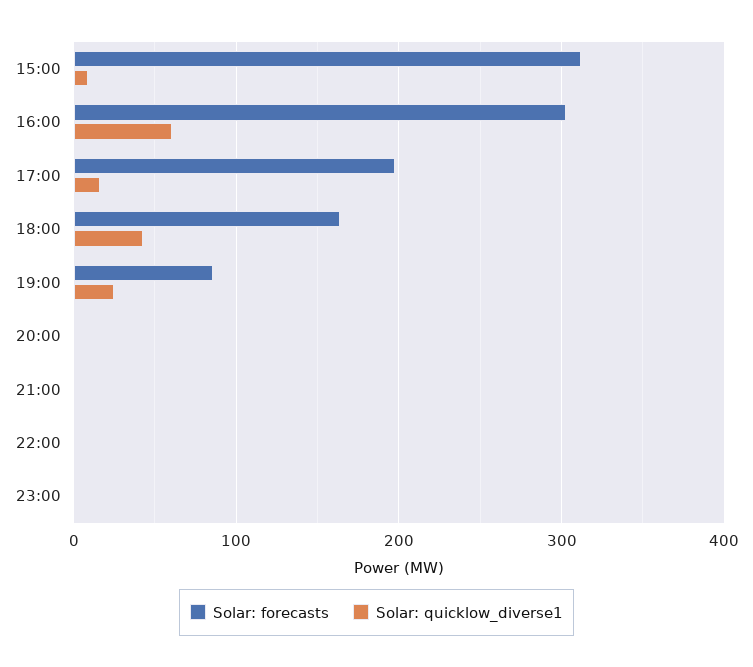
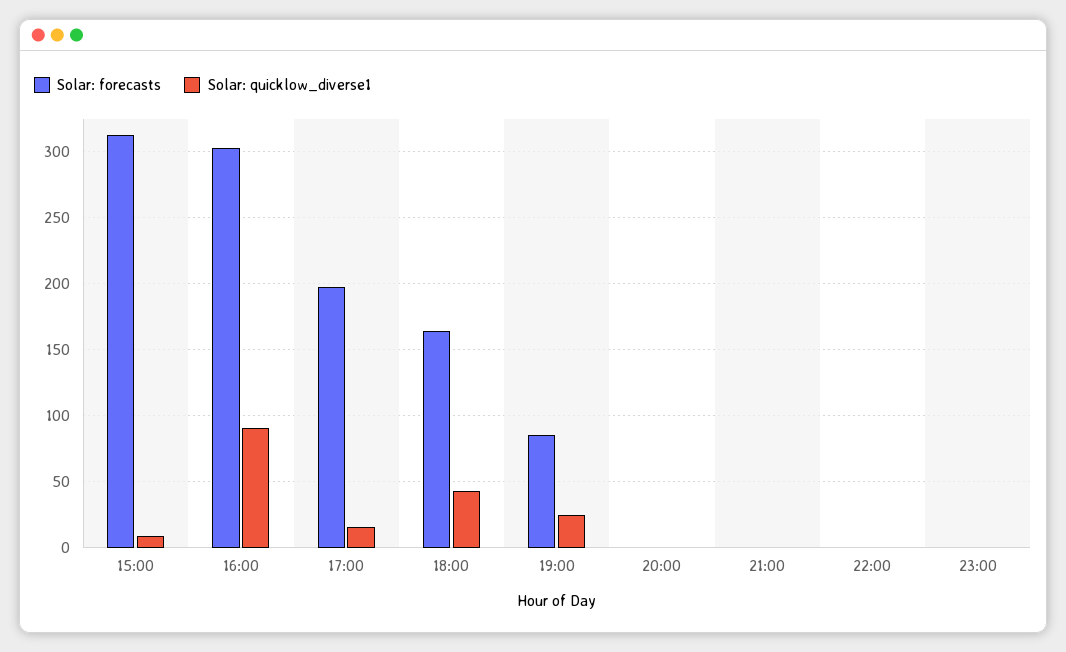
  {
    "Solar: forecasts": {
      "15:00": 310,
      "16:00": 305,
      "17:00": 200,
      "18:00": 165,
      "19:00": 85,
      "20:00": 0,
      "21:00": 0,
      "22:00": 0,
      "23:00": 0
    },
    "Solar: quicklow_diverse1": {
      "15:00": 10,
-     "16:00": 60,
+     "16:00": 90,
      "17:00": 15,
      "18:00": 45,
      "19:00": 25,
      "20:00": 0,
      "21:00": 0,
      "22:00": 0,
      "23:00": 0
    }
  }

